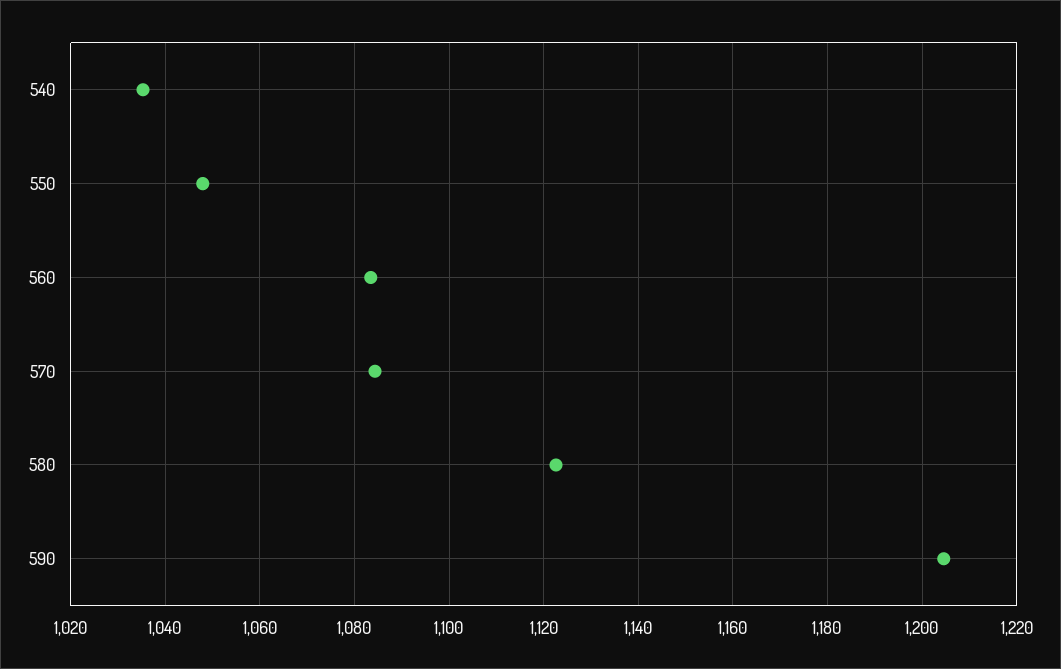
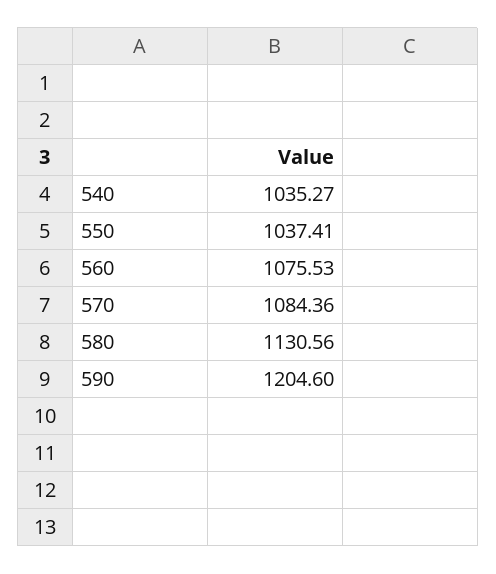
  {
    "540": 1035.27,
-   "550": 1048,
+   "550": 1037.41,
-   "560": 1084,
+   "560": 1075.53,
    "570": 1084.36,
-   "580": 1122,
+   "580": 1130.56,
    "590": 1204.6
  }

